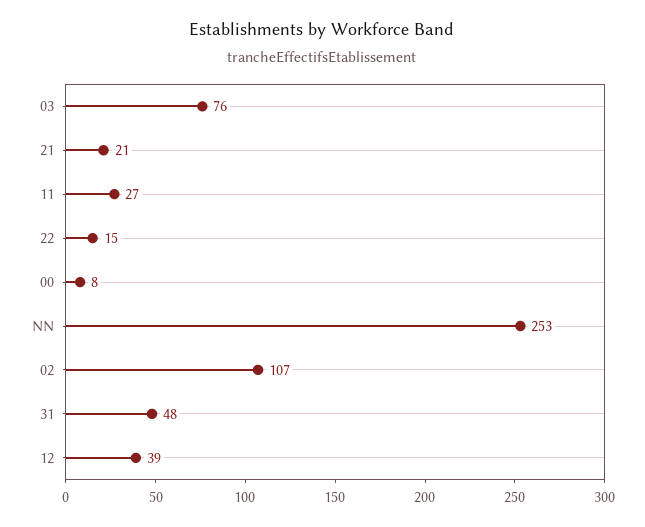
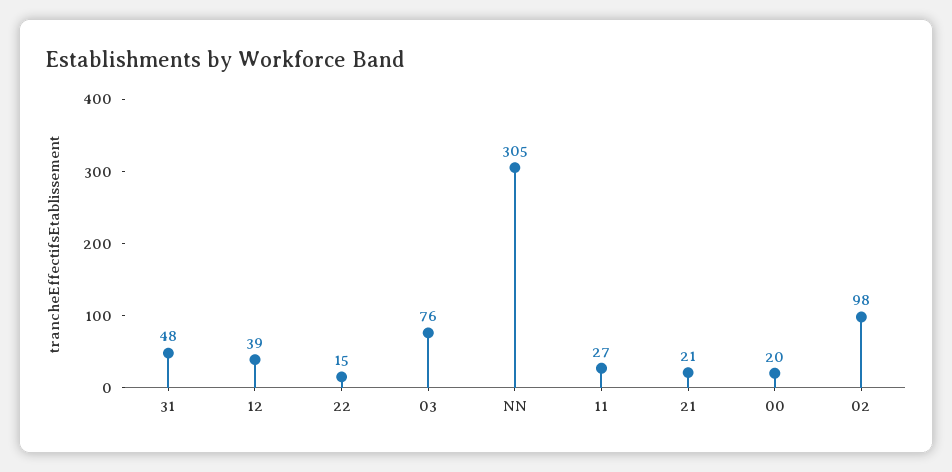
  {
    "03": 76,
    "21": 21,
    "11": 27,
    "22": 15,
-   "00": 8,
+   "00": 20,
-   "NN": 253,
+   "NN": 305,
-   "02": 107,
+   "02": 98,
    "31": 48,
    "12": 39
  }

